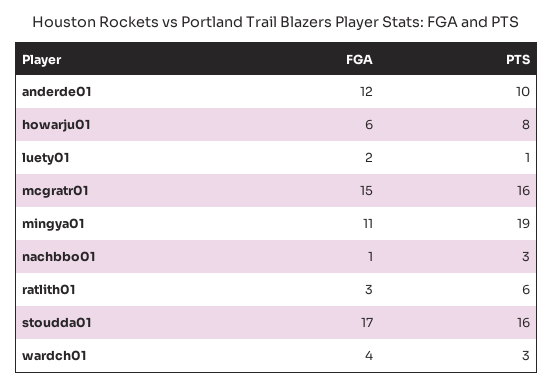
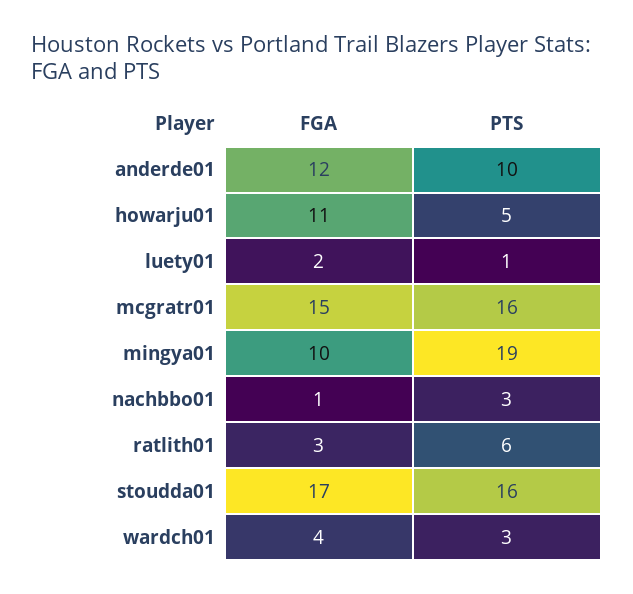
  {
    "FGA": {
      "anderde01": 12,
-     "howarju01": 6,
+     "howarju01": 11,
      "luety01": 2,
      "mcgratr01": 15,
-     "mingya01": 11,
+     "mingya01": 10,
      "nachbbo01": 1,
      "ratlith01": 3,
      "stoudda01": 17,
      "wardch01": 4
    },
    "PTS": {
      "anderde01": 10,
-     "howarju01": 8,
+     "howarju01": 5,
      "luety01": 1,
      "mcgratr01": 16,
      "mingya01": 19,
      "nachbbo01": 3,
      "ratlith01": 6,
      "stoudda01": 16,
      "wardch01": 3
    }
  }

